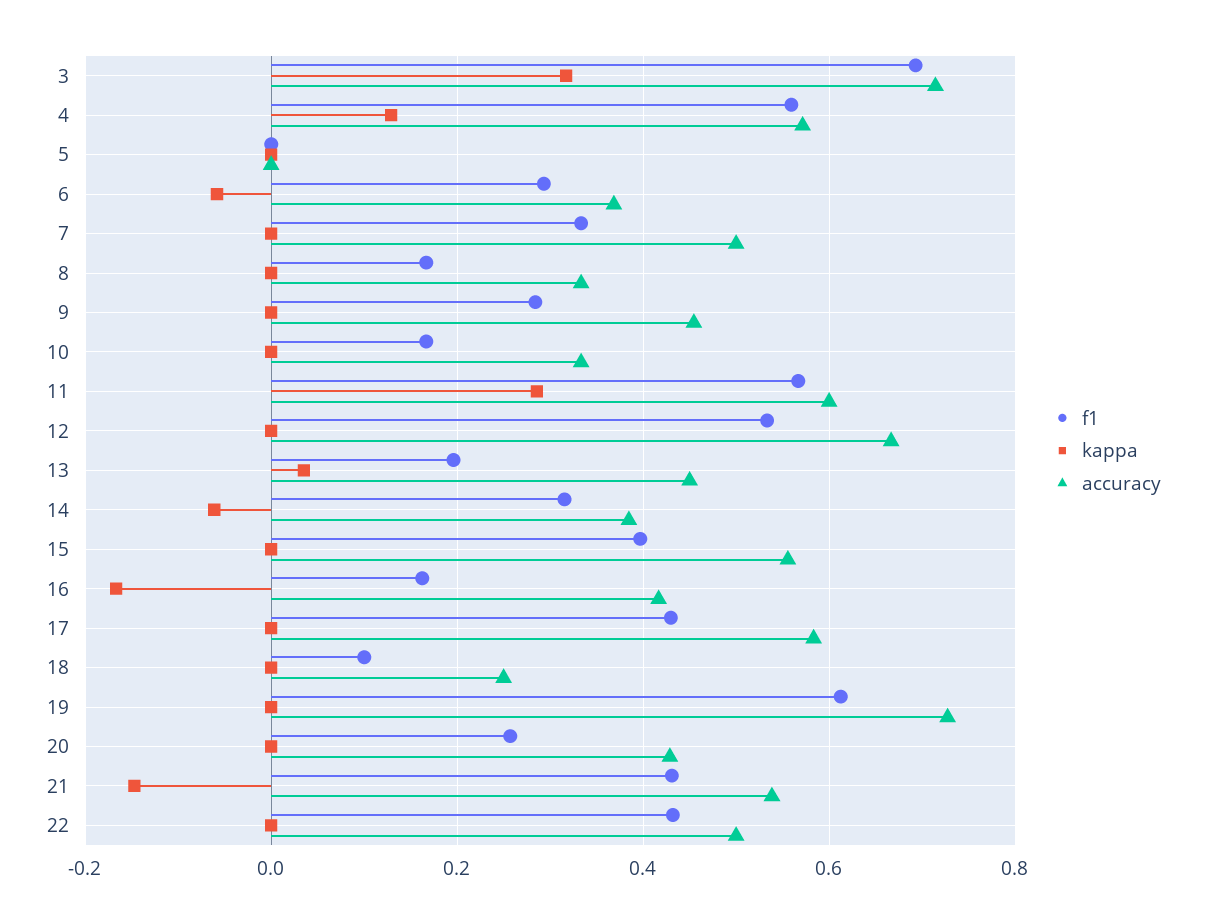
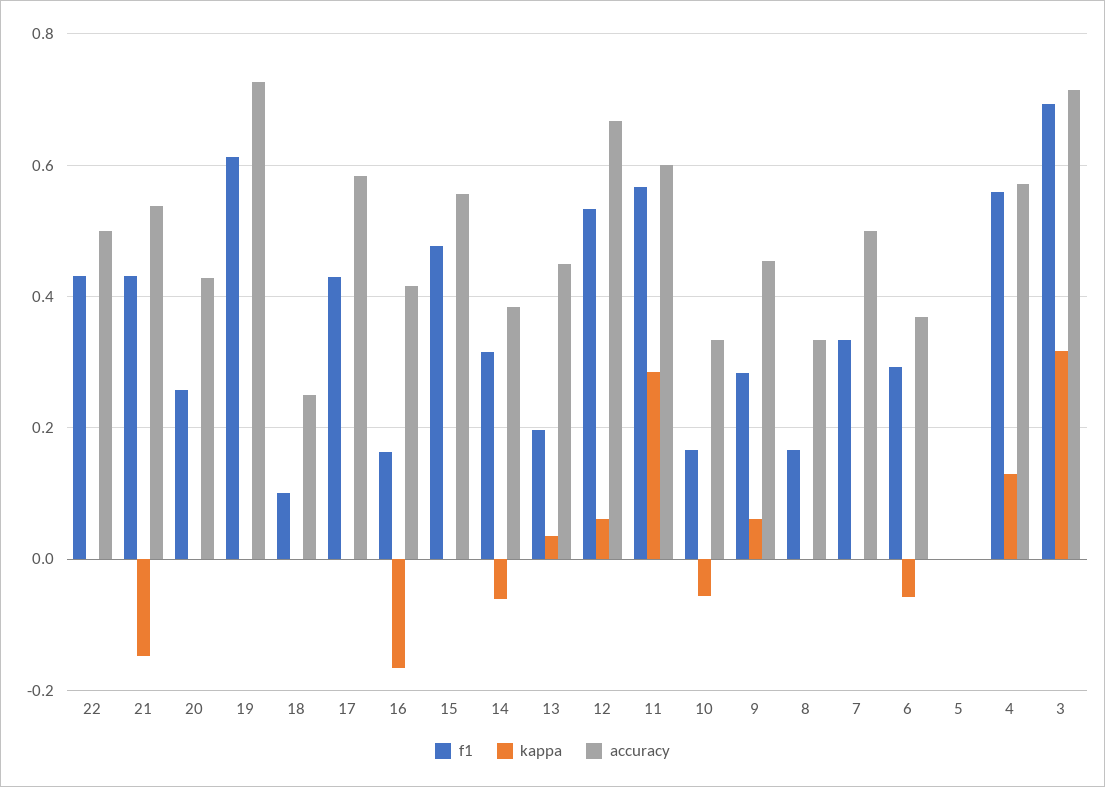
  {
    "f1": {
      "3": 0.7,
      "4": 0.56,
      "5": 0,
      "6": 0.3,
      "7": 0.34,
      "8": 0.16,
      "9": 0.28,
      "10": 0.16,
      "11": 0.56,
      "12": 0.54,
      "13": 0.2,
      "14": 0.32,
-     "15": 0.4,
+     "15": 0.48,
      "16": 0.16,
      "17": 0.42,
      "18": 0.1,
      "19": 0.62,
      "20": 0.26,
      "21": 0.44,
      "22": 0.44
    },
    "kappa": {
      "3": 0.32,
      "4": 0.12,
      "5": 0,
      "6": -0.06,
      "7": 0,
      "8": 0,
-     "9": 0,
+     "9": 0.06,
-     "10": 0,
+     "10": -0.06,
      "11": 0.28,
-     "12": 0,
+     "12": 0.06,
      "13": 0.04,
      "14": -0.06,
      "15": 0,
      "16": -0.16,
      "17": 0,
      "18": 0,
      "19": 0,
      "20": 0,
      "21": -0.14,
      "22": 0
    },
    "accuracy": {
      "3": 0.72,
      "4": 0.58,
      "5": 0,
      "6": 0.36,
      "7": 0.5,
      "8": 0.34,
      "9": 0.46,
      "10": 0.34,
      "11": 0.6,
      "12": 0.66,
      "13": 0.46,
      "14": 0.38,
      "15": 0.56,
      "16": 0.42,
      "17": 0.58,
      "18": 0.26,
      "19": 0.72,
      "20": 0.42,
      "21": 0.54,
      "22": 0.5
    }
  }

